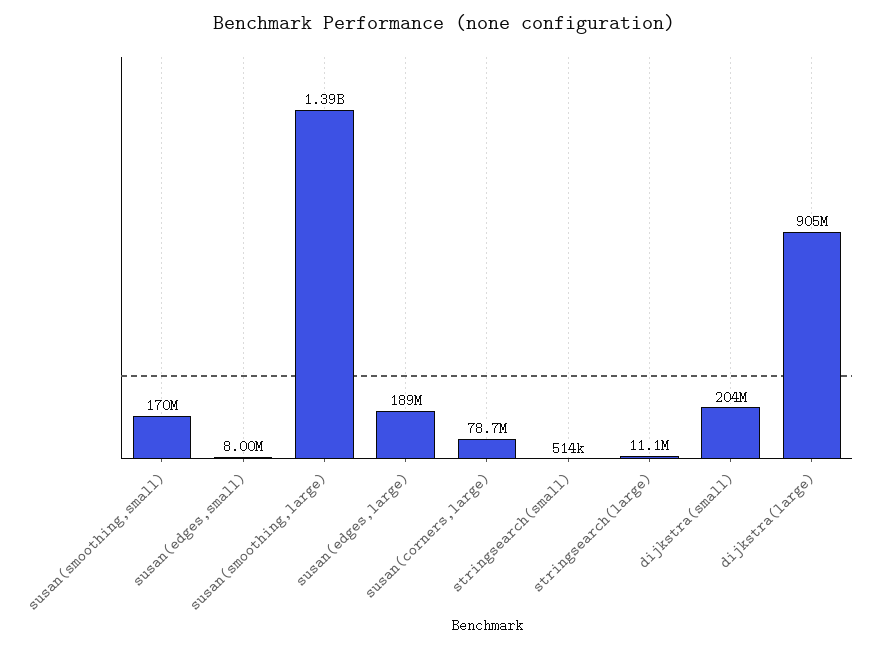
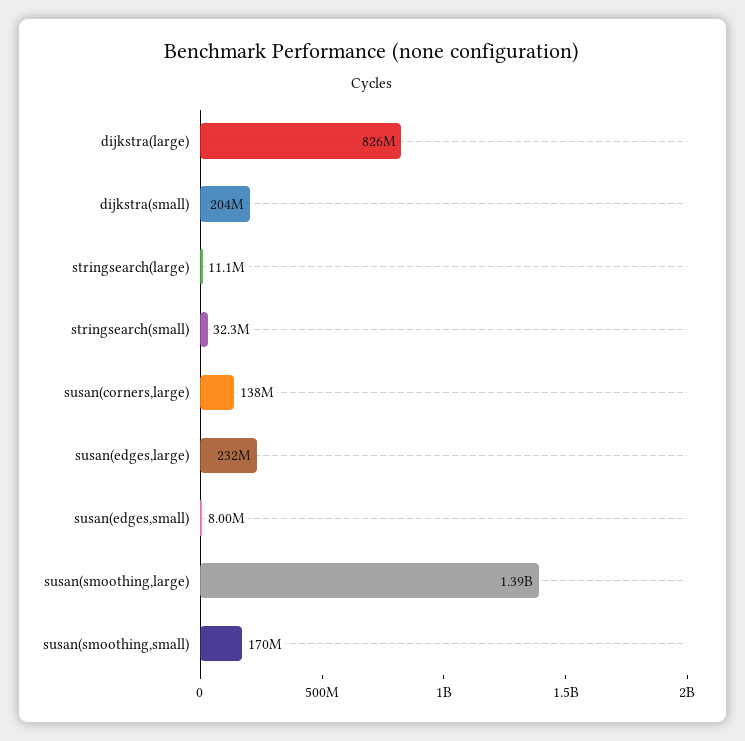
  {
    "susan(smoothing,small)": 170000000,
    "susan(edges,small)": 8000000,
    "susan(smoothing,large)": 1390000000,
-   "susan(edges,large)": 189000000,
+   "susan(edges,large)": 232000000,
-   "susan(corners,large)": 78700000,
+   "susan(corners,large)": 138000000,
-   "stringsearch(small)": 514000,
+   "stringsearch(small)": 32300000,
    "stringsearch(large)": 11100000,
    "dijkstra(small)": 204000000,
-   "dijkstra(large)": 905000000
+   "dijkstra(large)": 826000000
  }

